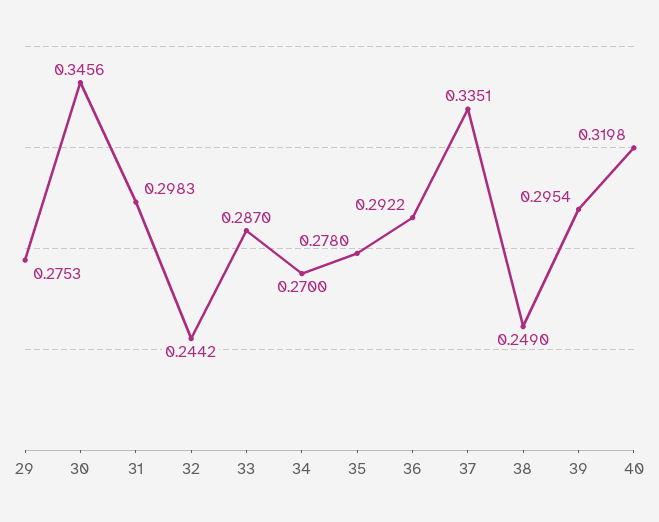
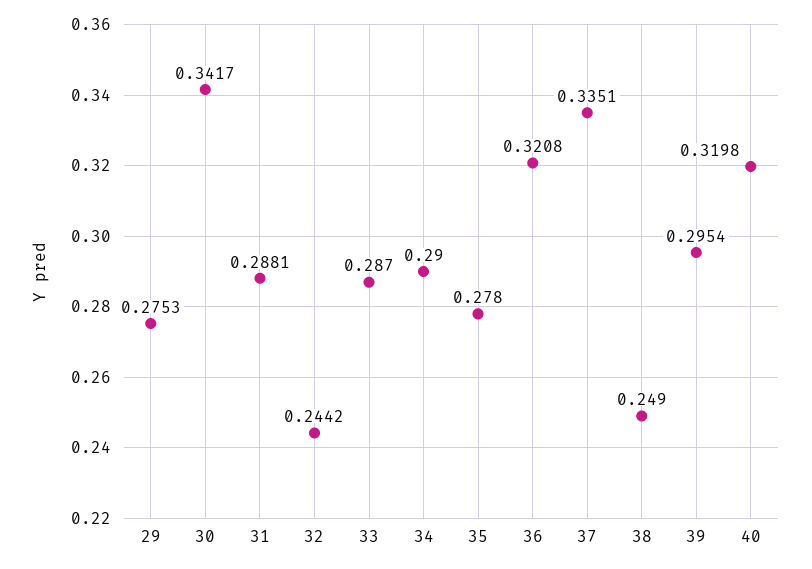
  {
    "29": 0.2753,
-   "30": 0.3456,
+   "30": 0.3417,
-   "31": 0.2983,
+   "31": 0.2881,
    "32": 0.2442,
    "33": 0.287,
-   "34": 0.27,
+   "34": 0.29,
    "35": 0.278,
-   "36": 0.2922,
+   "36": 0.3208,
    "37": 0.3351,
    "38": 0.249,
    "39": 0.2954,
    "40": 0.3198
  }

